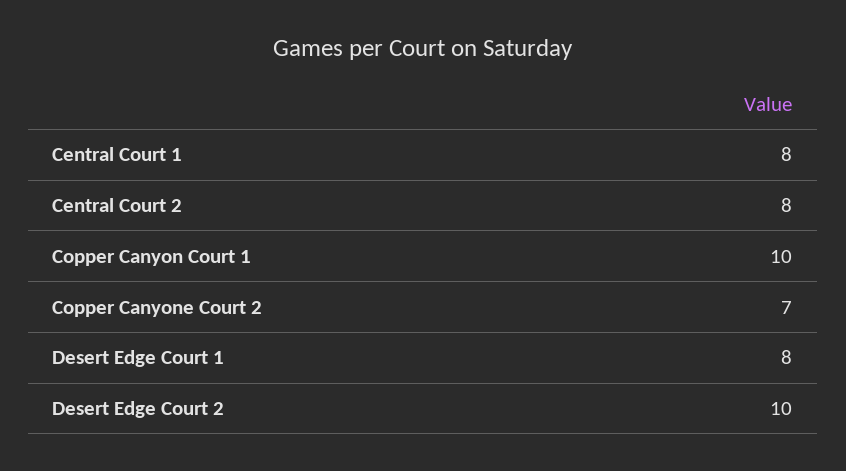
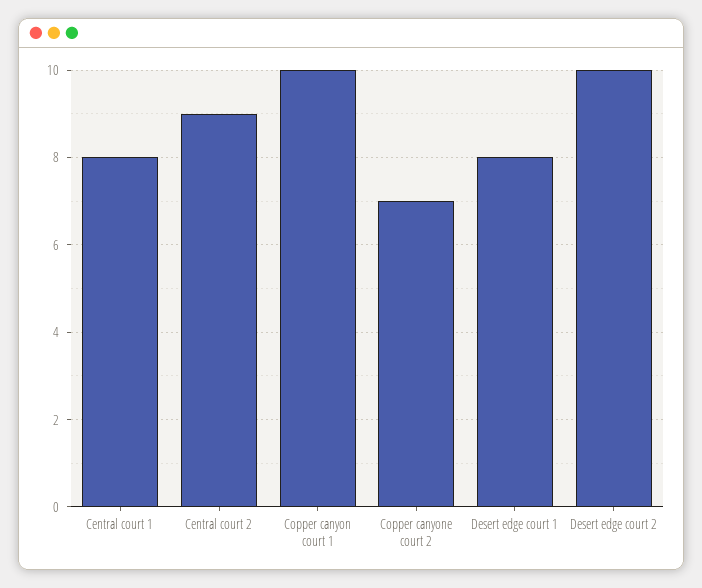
  {
    "Central Court 1": 8,
-   "Central Court 2": 8,
+   "Central Court 2": 9,
    "Copper Canyon Court 1": 10,
    "Copper Canyone Court 2": 7,
    "Desert Edge Court 1": 8,
    "Desert Edge Court 2": 10
  }

